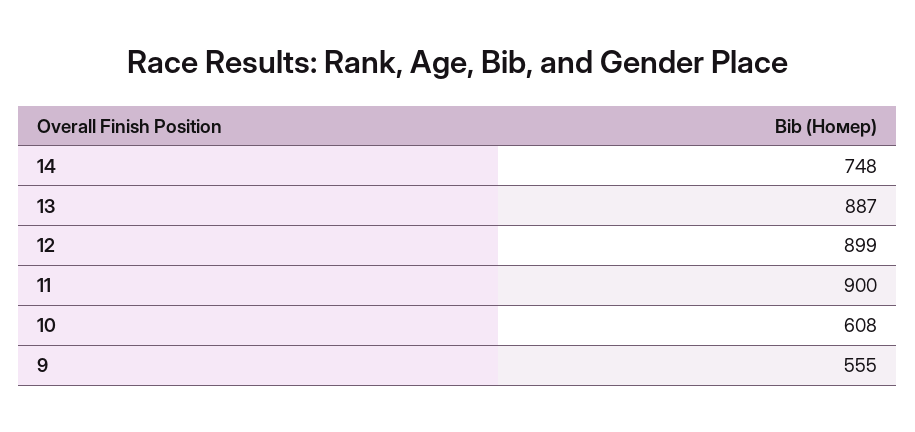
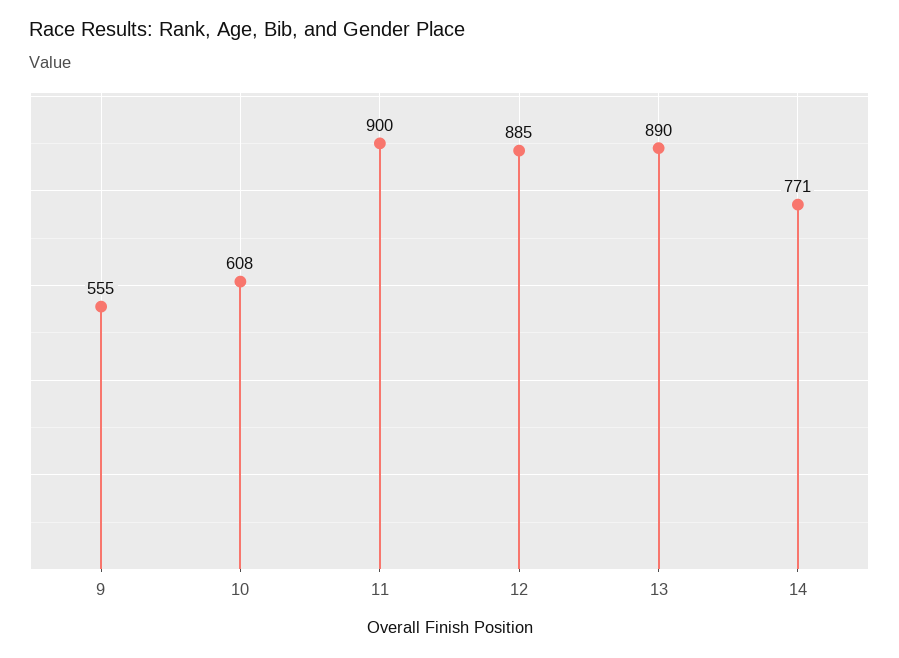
  {
-   "14": 748,
+   "14": 771,
-   "13": 887,
+   "13": 890,
-   "12": 899,
+   "12": 885,
    "11": 900,
    "10": 608,
    "9": 555
  }

